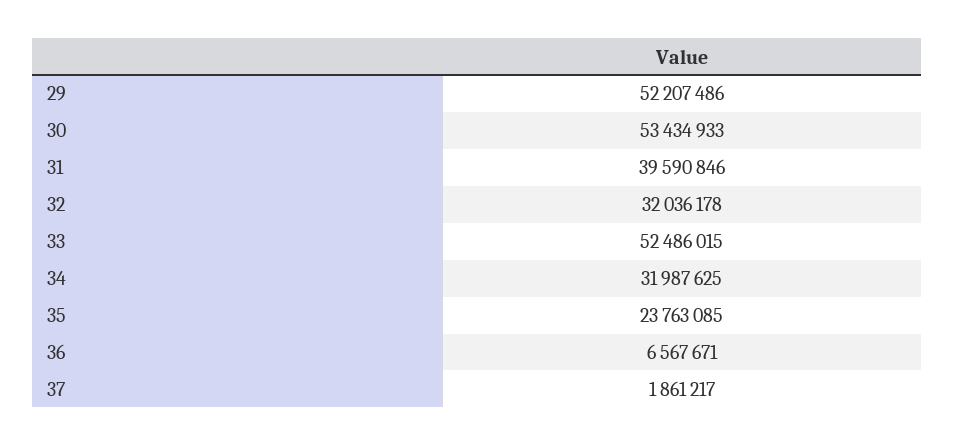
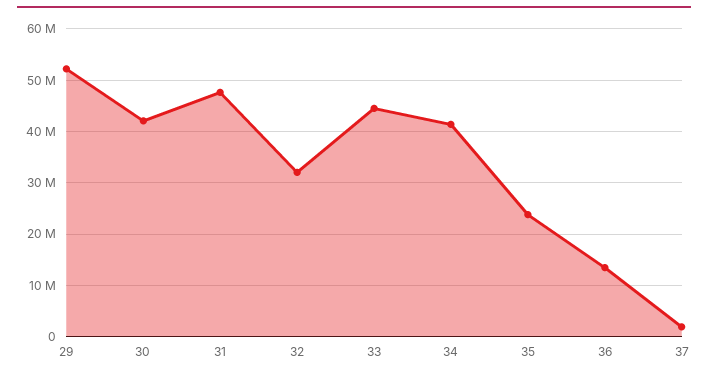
  {
    "29": 52207486,
-   "30": 53434933,
+   "30": 42000000,
-   "31": 39590846,
+   "31": 48000000,
    "32": 32036178,
-   "33": 52486015,
+   "33": 44000000,
-   "34": 31987625,
+   "34": 42000000,
    "35": 23763085,
-   "36": 6567671,
+   "36": 14000000,
    "37": 1861217
  }

